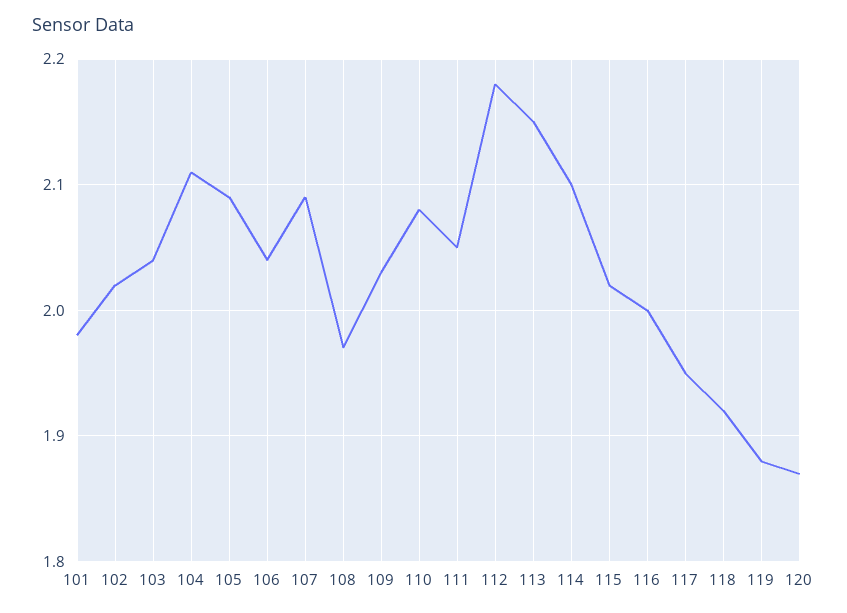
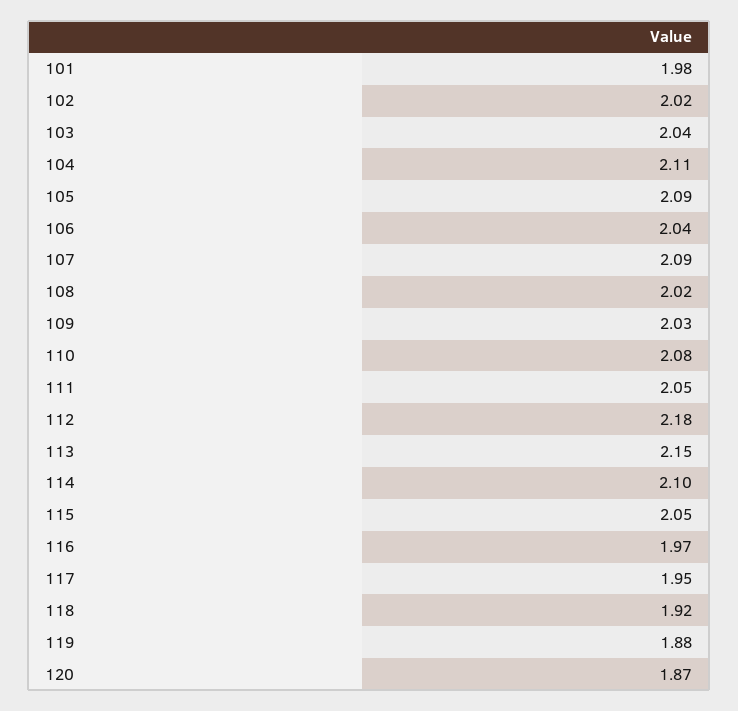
  {
    "101": 1.98,
    "102": 2.02,
    "103": 2.04,
    "104": 2.11,
    "105": 2.09,
    "106": 2.04,
    "107": 2.09,
-   "108": 1.97,
+   "108": 2.02,
    "109": 2.03,
    "110": 2.08,
    "111": 2.05,
    "112": 2.18,
    "113": 2.15,
    "114": 2.1,
-   "115": 2.02,
+   "115": 2.05,
-   "116": 2,
+   "116": 1.97,
    "117": 1.95,
    "118": 1.92,
    "119": 1.88,
    "120": 1.87
  }

